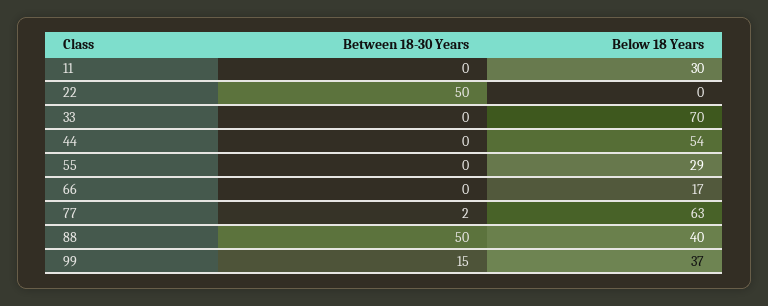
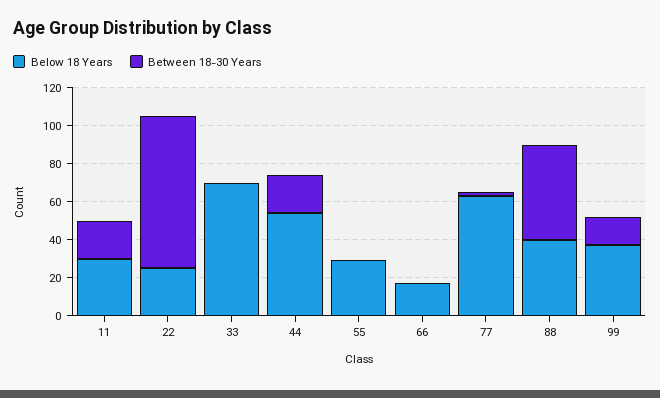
  {
    "Between 18-30 Years": {
-     "11": 0,
+     "11": 20,
-     "22": 50,
+     "22": 80,
      "33": 0,
-     "44": 0,
+     "44": 20,
      "55": 0,
      "66": 0,
      "77": 2,
      "88": 50,
      "99": 15
    },
    "Below 18 Years": {
      "11": 30,
-     "22": 0,
+     "22": 25,
      "33": 70,
      "44": 54,
      "55": 29,
      "66": 17,
      "77": 63,
      "88": 40,
      "99": 37
    }
  }

